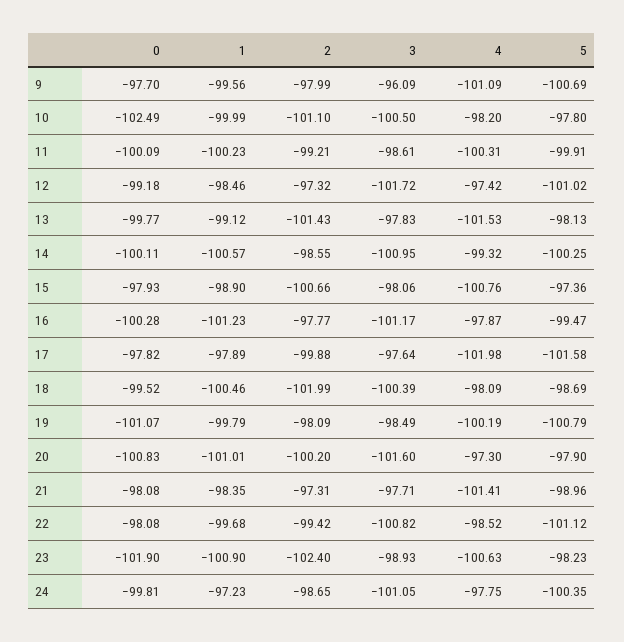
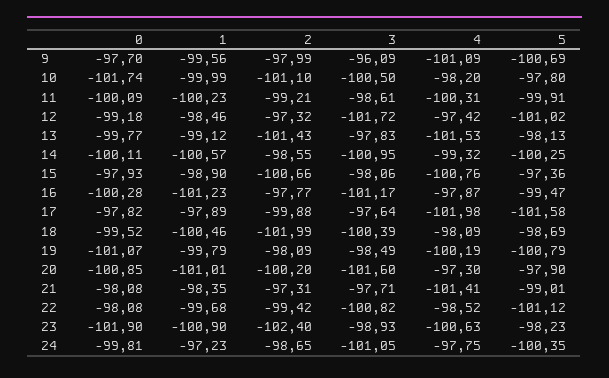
  {
    "0": {
      "9": -97.7,
-     "10": -102.49,
+     "10": -101.74,
      "11": -100.09,
      "12": -99.18,
      "13": -99.77,
      "14": -100.11,
      "15": -97.93,
      "16": -100.28,
      "17": -97.82,
      "18": -99.52,
      "19": -101.07,
-     "20": -100.83,
+     "20": -100.85,
      "21": -98.08,
      "22": -98.08,
      "23": -101.9,
      "24": -99.81
    },
    "1": {
      "9": -99.56,
      "10": -99.99,
      "11": -100.23,
      "12": -98.46,
      "13": -99.12,
      "14": -100.57,
      "15": -98.9,
      "16": -101.23,
      "17": -97.89,
      "18": -100.46,
      "19": -99.79,
      "20": -101.01,
      "21": -98.35,
      "22": -99.68,
      "23": -100.9,
      "24": -97.23
    },
    "2": {
      "9": -97.99,
      "10": -101.1,
      "11": -99.21,
      "12": -97.32,
      "13": -101.43,
      "14": -98.55,
      "15": -100.66,
      "16": -97.77,
      "17": -99.88,
      "18": -101.99,
      "19": -98.09,
      "20": -100.2,
      "21": -97.31,
      "22": -99.42,
      "23": -102.4,
      "24": -98.65
    },
    "3": {
      "9": -96.09,
      "10": -100.5,
      "11": -98.61,
      "12": -101.72,
      "13": -97.83,
      "14": -100.95,
      "15": -98.06,
      "16": -101.17,
      "17": -97.64,
      "18": -100.39,
      "19": -98.49,
      "20": -101.6,
      "21": -97.71,
      "22": -100.82,
      "23": -98.93,
      "24": -101.05
    },
    "4": {
      "9": -101.09,
      "10": -98.2,
      "11": -100.31,
      "12": -97.42,
      "13": -101.53,
      "14": -99.32,
      "15": -100.76,
      "16": -97.87,
      "17": -101.98,
      "18": -98.09,
      "19": -100.19,
      "20": -97.3,
      "21": -101.41,
      "22": -98.52,
      "23": -100.63,
      "24": -97.75
    },
    "5": {
      "9": -100.69,
      "10": -97.8,
      "11": -99.91,
      "12": -101.02,
      "13": -98.13,
      "14": -100.25,
      "15": -97.36,
      "16": -99.47,
      "17": -101.58,
      "18": -98.69,
      "19": -100.79,
      "20": -97.9,
-     "21": -98.96,
+     "21": -99.01,
      "22": -101.12,
      "23": -98.23,
      "24": -100.35
    }
  }

